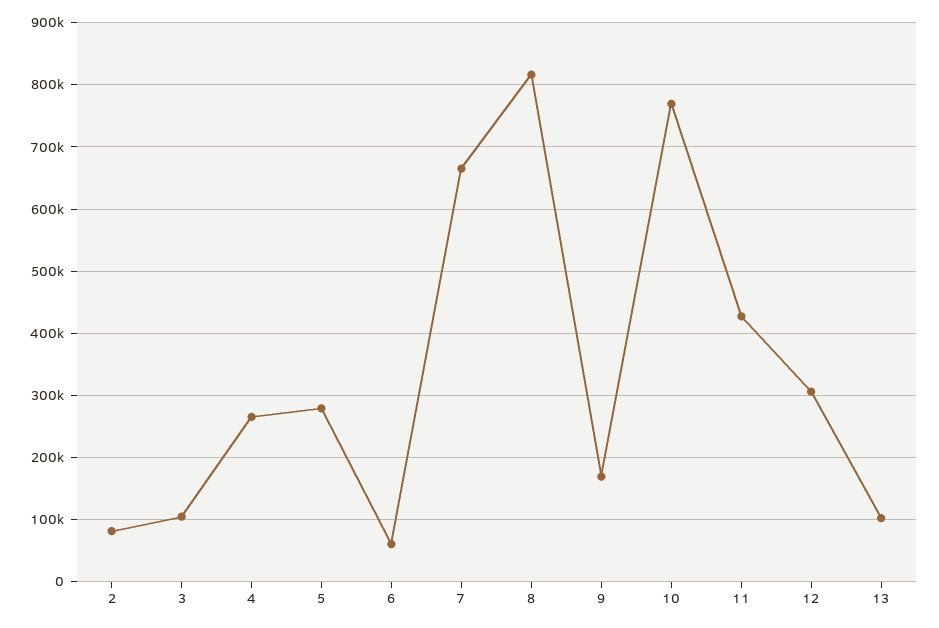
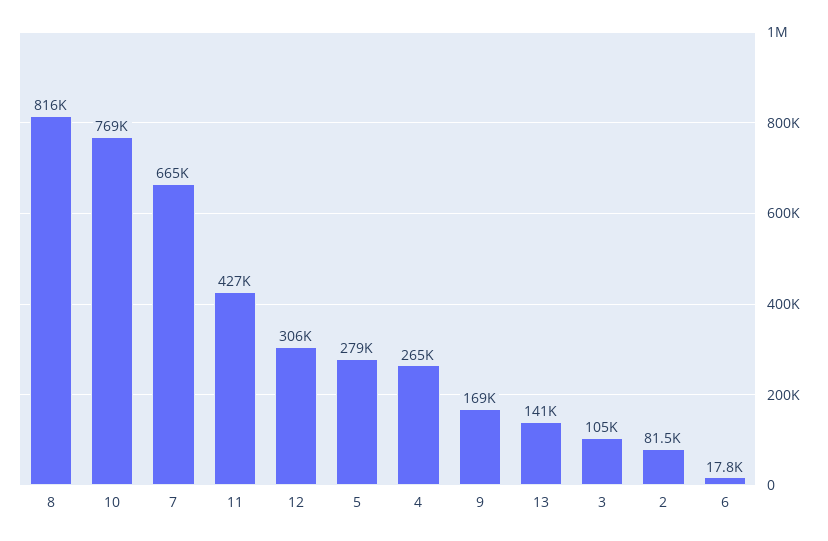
  {
    "2": 81500,
    "3": 105000,
    "4": 265000,
    "5": 279000,
-   "6": 60000,
+   "6": 17800,
    "7": 665000,
    "8": 816000,
    "9": 169000,
    "10": 769000,
    "11": 427000,
    "12": 306000,
-   "13": 100000
+   "13": 141000
  }

